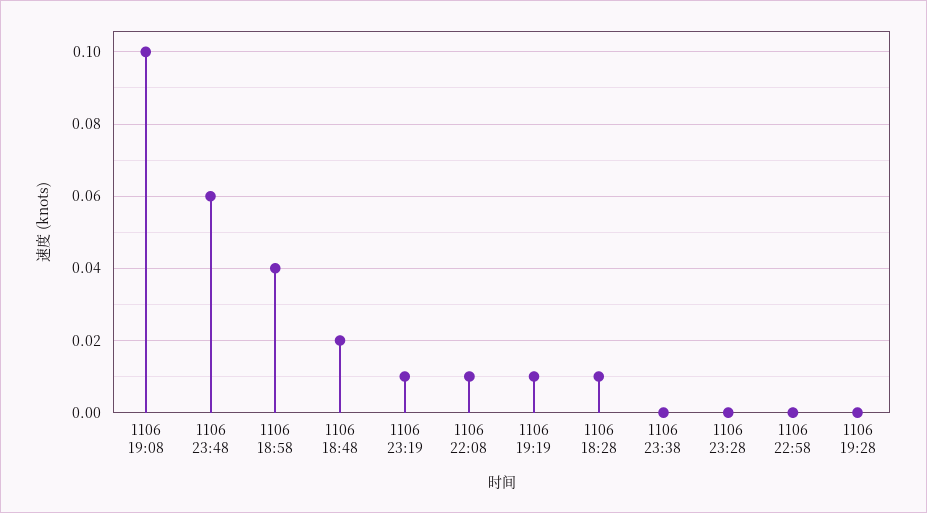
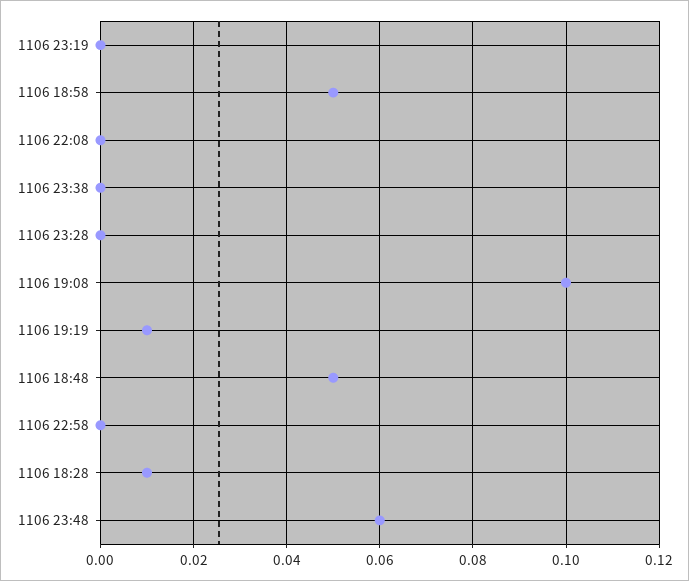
  {
    "1106 19:08": 0.1,
    "1106 23:48": 0.06,
-   "1106 18:58": 0.04,
+   "1106 18:58": 0.05,
-   "1106 18:48": 0.02,
+   "1106 18:48": 0.05,
-   "1106 23:19": 0.01,
+   "1106 23:19": 0,
-   "1106 22:08": 0.01,
+   "1106 22:08": 0,
    "1106 19:19": 0.01,
    "1106 18:28": 0.01,
    "1106 23:38": 0,
    "1106 23:28": 0,
-   "1106 22:58": 0,
+   "1106 22:58": 0
-   "1106 19:28": 0
  }

